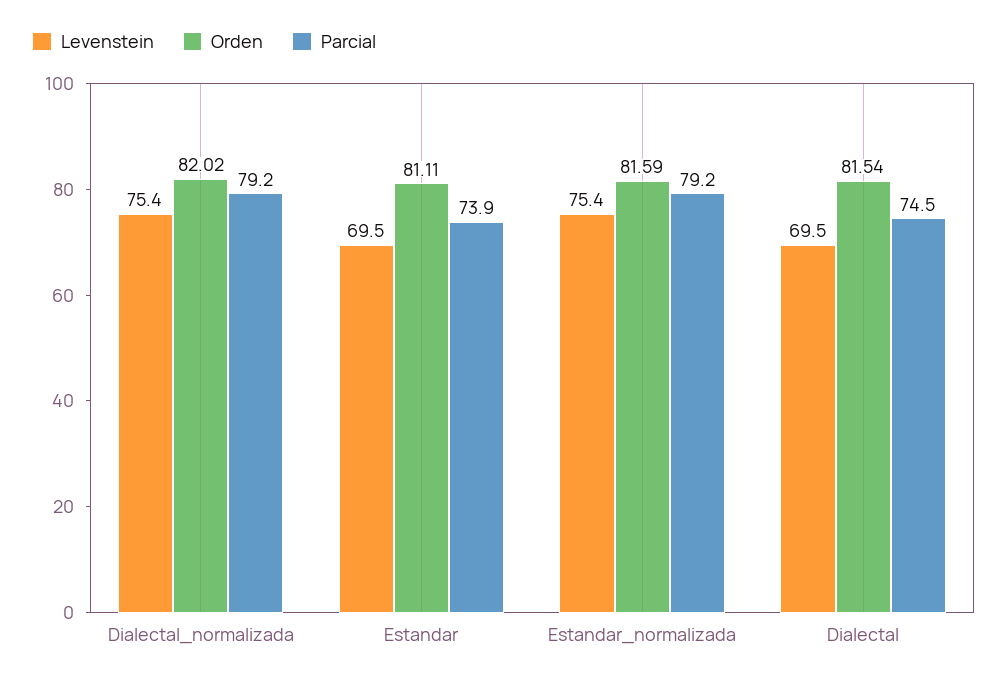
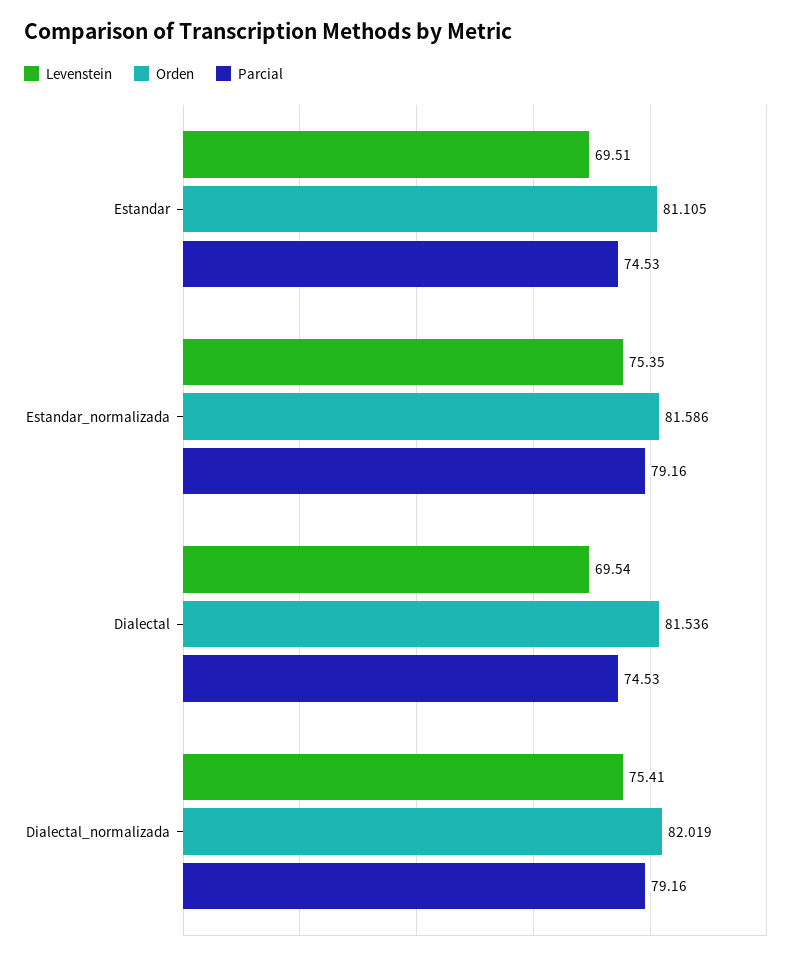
  {
    "Levenstein": {
      "Dialectal_normalizada": 75.41,
      "Estandar": 69.51,
      "Estandar_normalizada": 75.35,
      "Dialectal": 69.54
    },
    "Orden": {
      "Dialectal_normalizada": 82.019,
      "Estandar": 81.105,
      "Estandar_normalizada": 81.586,
      "Dialectal": 81.536
    },
    "Parcial": {
      "Dialectal_normalizada": 79.16,
-     "Estandar": 73.9,
+     "Estandar": 74.53,
      "Estandar_normalizada": 79.16,
      "Dialectal": 74.53
    }
  }

